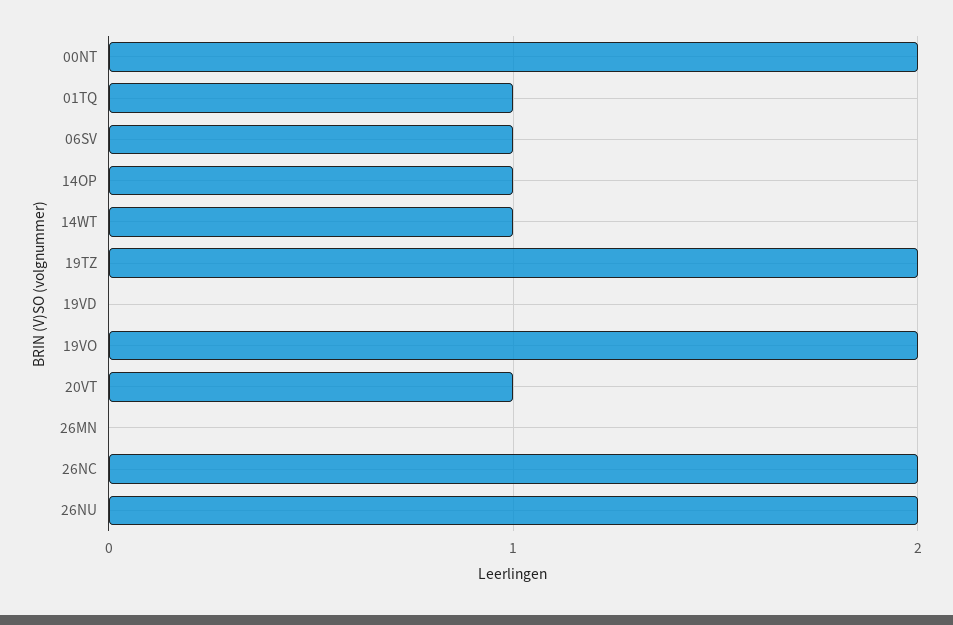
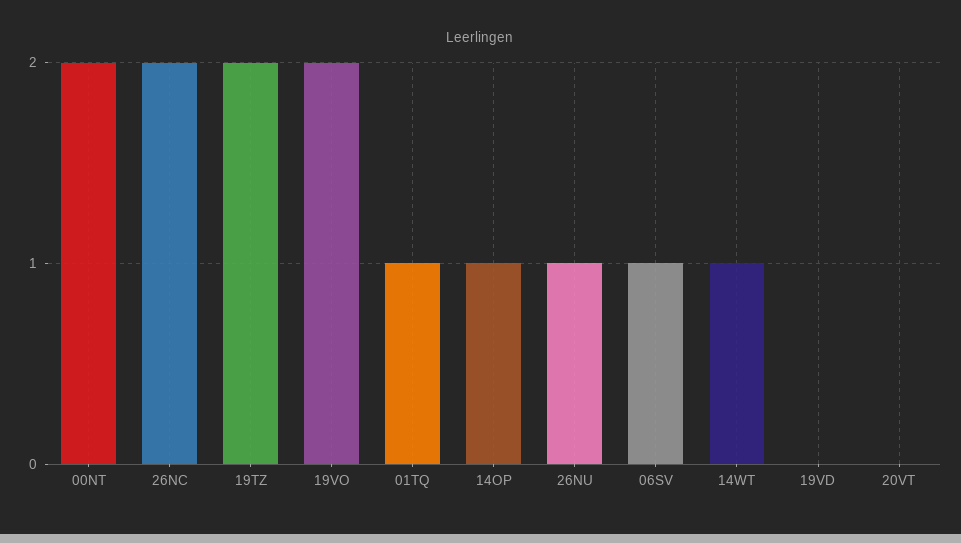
  {
    "00NT": 2,
    "01TQ": 1,
    "06SV": 1,
    "14OP": 1,
    "14WT": 1,
    "19TZ": 2,
    "19VD": 0,
    "19VO": 2,
-   "20VT": 1,
+   "20VT": 0,
-   "26MN": 0,
    "26NC": 2,
-   "26NU": 2
+   "26NU": 1
  }

